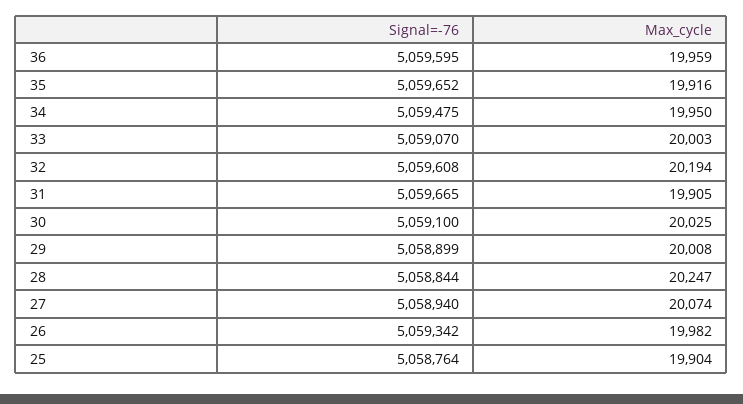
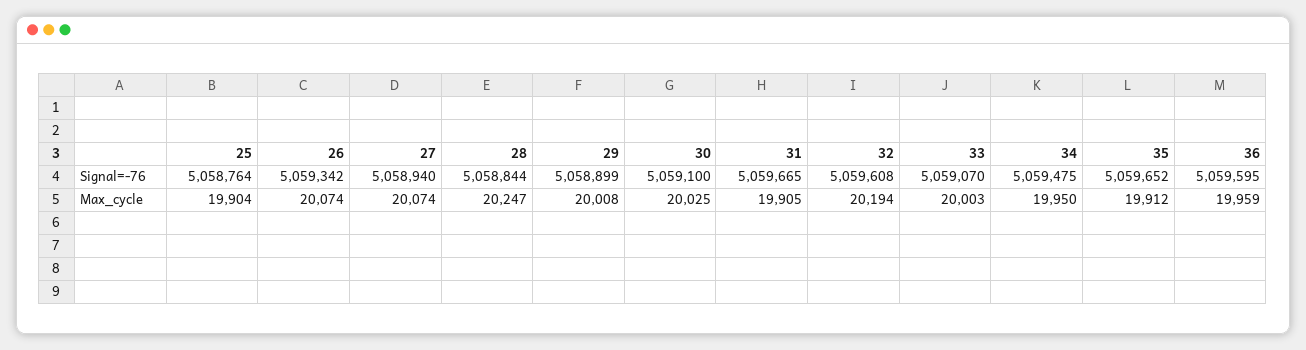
  {
    "Signal=-76": {
      "36": 5059595,
      "35": 5059652,
      "34": 5059475,
      "33": 5059070,
      "32": 5059608,
      "31": 5059665,
      "30": 5059100,
      "29": 5058899,
      "28": 5058844,
      "27": 5058940,
      "26": 5059342,
      "25": 5058764
    },
    "Max_cycle": {
      "36": 19959,
-     "35": 19916,
+     "35": 19912,
      "34": 19950,
      "33": 20003,
      "32": 20194,
      "31": 19905,
      "30": 20025,
      "29": 20008,
      "28": 20247,
      "27": 20074,
-     "26": 19982,
+     "26": 20074,
      "25": 19904
    }
  }

